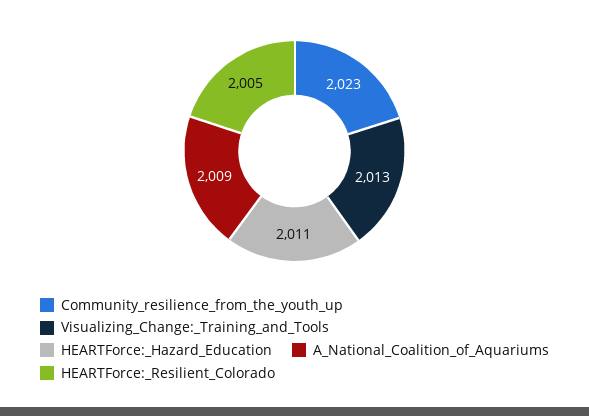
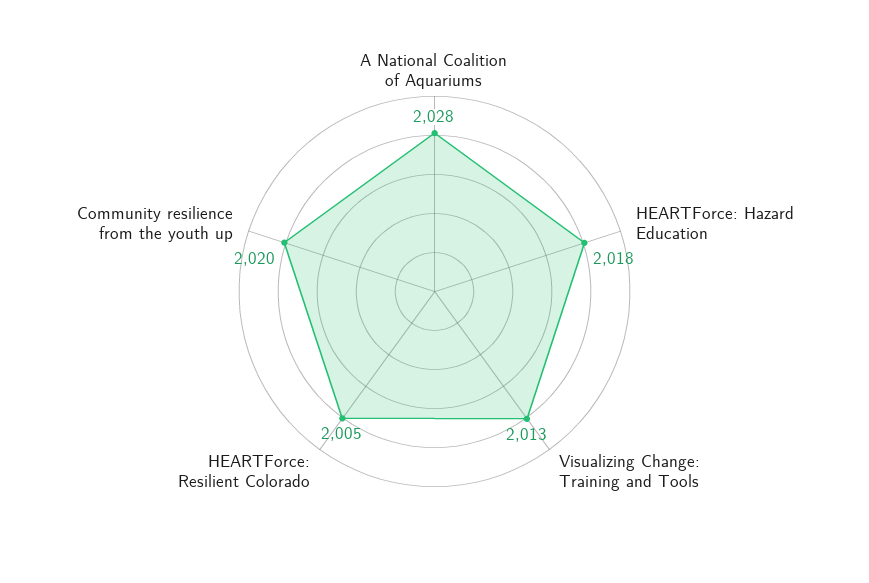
  {
-   "Community_resilience_from_the_youth_up": 2023,
+   "Community_resilience_from_the_youth_up": 2020,
    "Visualizing_Change:_Training_and_Tools": 2013,
-   "HEARTForce:_Hazard_Education": 2011,
+   "HEARTForce:_Hazard_Education": 2018,
-   "A_National_Coalition_of_Aquariums": 2009,
+   "A_National_Coalition_of_Aquariums": 2028,
    "HEARTForce:_Resilient_Colorado": 2005
  }

